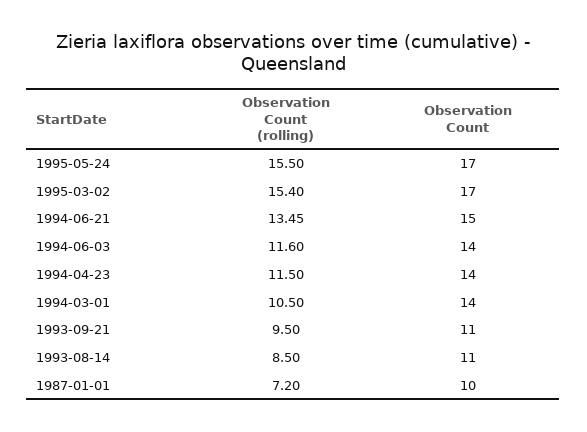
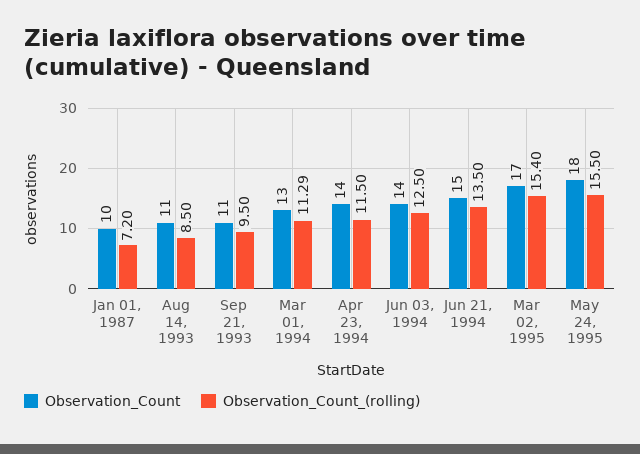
  {
    "Observation Count (rolling)": {
      "1995-05-24": 15.5,
      "1995-03-02": 15.4,
-     "1994-06-21": 13.45,
+     "1994-06-21": 13.5,
-     "1994-06-03": 11.6,
+     "1994-06-03": 12.5,
      "1994-04-23": 11.5,
-     "1994-03-01": 10.5,
+     "1994-03-01": 11.29,
      "1993-09-21": 9.5,
      "1993-08-14": 8.5,
      "1987-01-01": 7.2
    },
    "Observation Count": {
-     "1995-05-24": 17,
+     "1995-05-24": 18,
      "1995-03-02": 17,
      "1994-06-21": 15,
      "1994-06-03": 14,
      "1994-04-23": 14,
-     "1994-03-01": 14,
+     "1994-03-01": 13,
      "1993-09-21": 11,
      "1993-08-14": 11,
      "1987-01-01": 10
    }
  }

